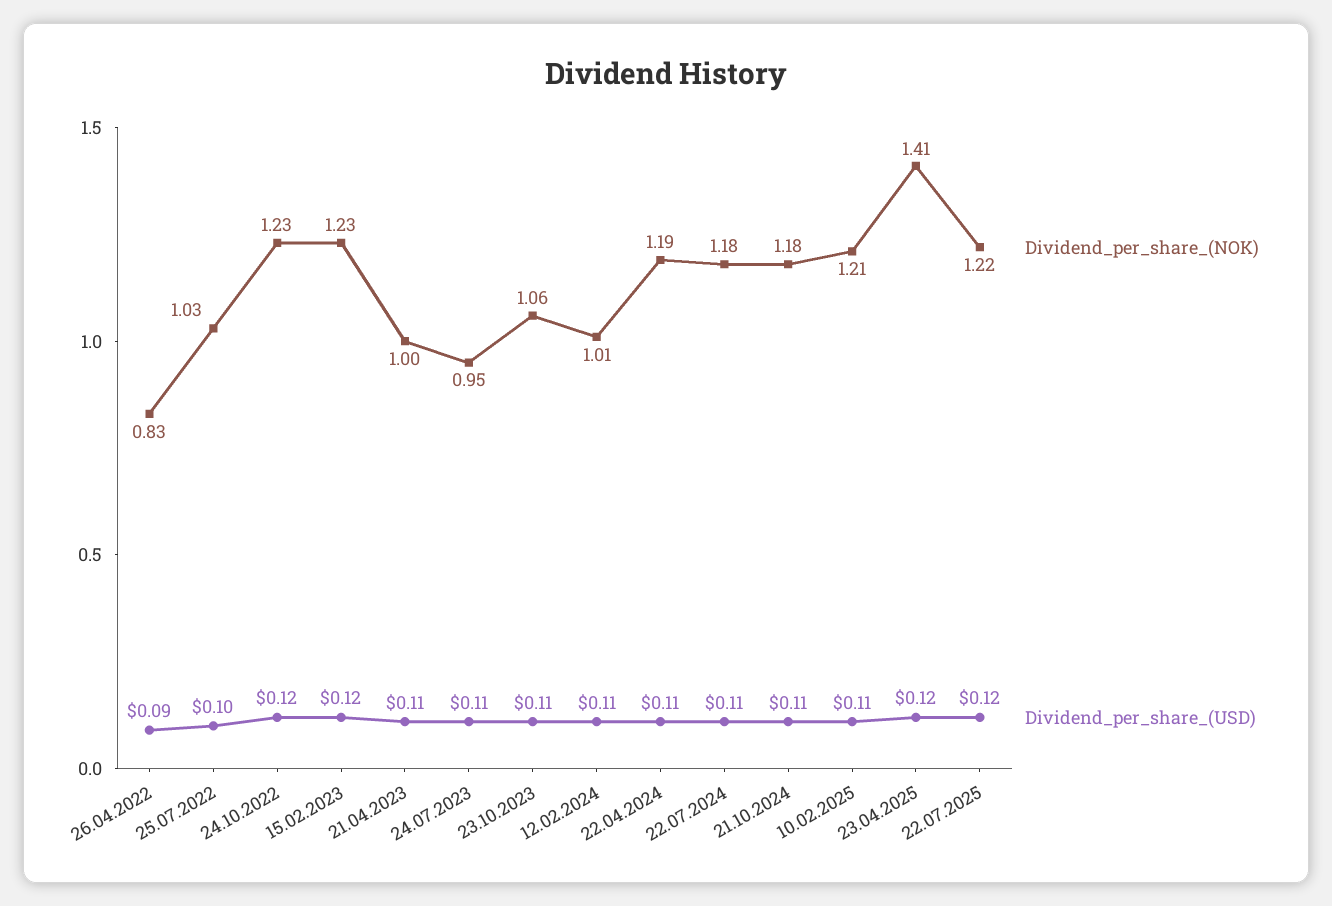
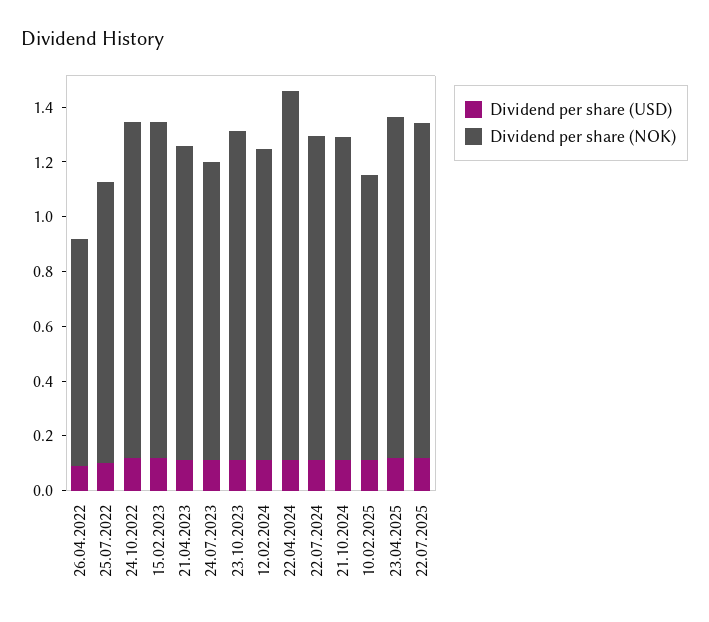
  {
    "Dividend_per_share_(NOK)": {
      "26.04.2022": 0.83,
      "25.07.2022": 1.03,
      "24.10.2022": 1.23,
      "15.02.2023": 1.23,
-     "21.04.2023": 1,
+     "21.04.2023": 1.15,
-     "24.07.2023": 0.95,
+     "24.07.2023": 1.1,
-     "23.10.2023": 1.06,
+     "23.10.2023": 1.2,
-     "12.02.2024": 1.01,
+     "12.02.2024": 1.15,
-     "22.04.2024": 1.19,
+     "22.04.2024": 1.35,
      "22.07.2024": 1.18,
      "21.10.2024": 1.18,
-     "10.02.2025": 1.21,
+     "10.02.2025": 1.05,
-     "23.04.2025": 1.41,
+     "23.04.2025": 1.25,
      "22.07.2025": 1.22
    },
    "Dividend_per_share_(USD)": {
      "26.04.2022": 0.09,
      "25.07.2022": 0.1,
      "24.10.2022": 0.12,
      "15.02.2023": 0.12,
      "21.04.2023": 0.11,
      "24.07.2023": 0.11,
      "23.10.2023": 0.11,
      "12.02.2024": 0.11,
      "22.04.2024": 0.11,
      "22.07.2024": 0.11,
      "21.10.2024": 0.11,
      "10.02.2025": 0.11,
      "23.04.2025": 0.12,
      "22.07.2025": 0.12
    }
  }

